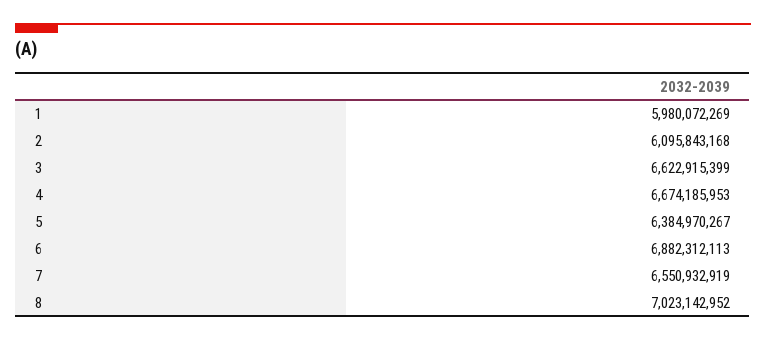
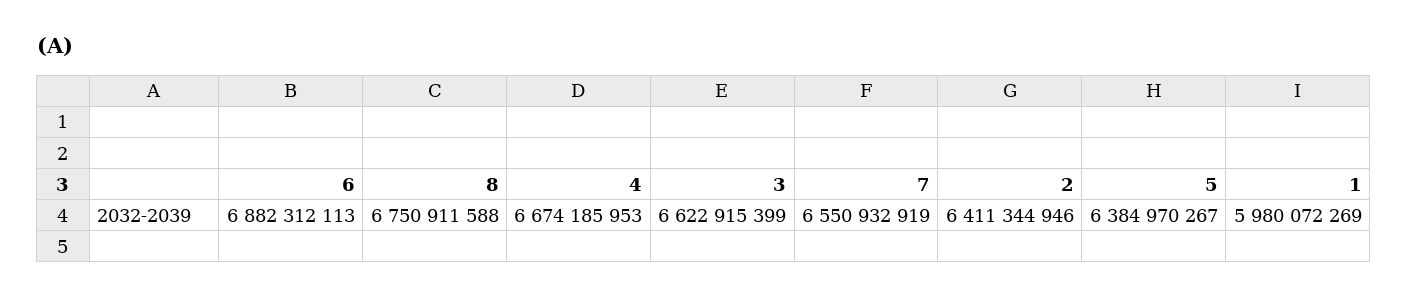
  {
    "1": 5980072269,
-   "2": 6095843168,
+   "2": 6411344946,
    "3": 6622915399,
    "4": 6674185953,
    "5": 6384970267,
    "6": 6882312113,
    "7": 6550932919,
-   "8": 7023142952
+   "8": 6750911588
  }

